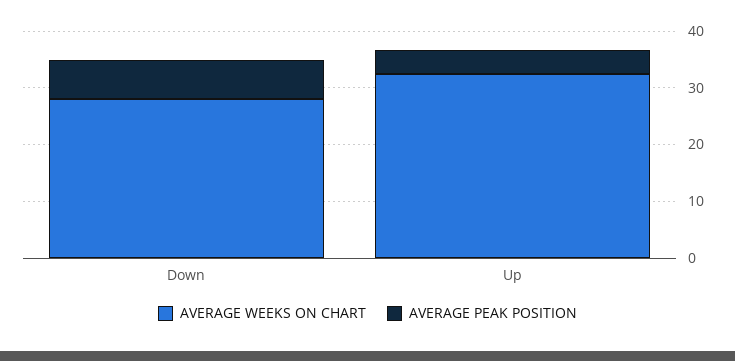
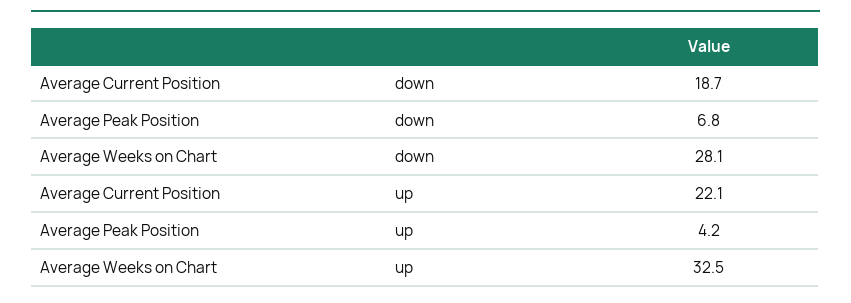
  {
    "AVERAGE WEEKS ON CHART": {
      "Down": 28.1,
      "Up": 32.5
    },
    "AVERAGE PEAK POSITION": {
      "Down": 6.8,
      "Up": 4.2
-   }
+   },
+   "Average Current Position": {
+     "Down": 18.7,
+     "Up": 22.1
+   }
  }

